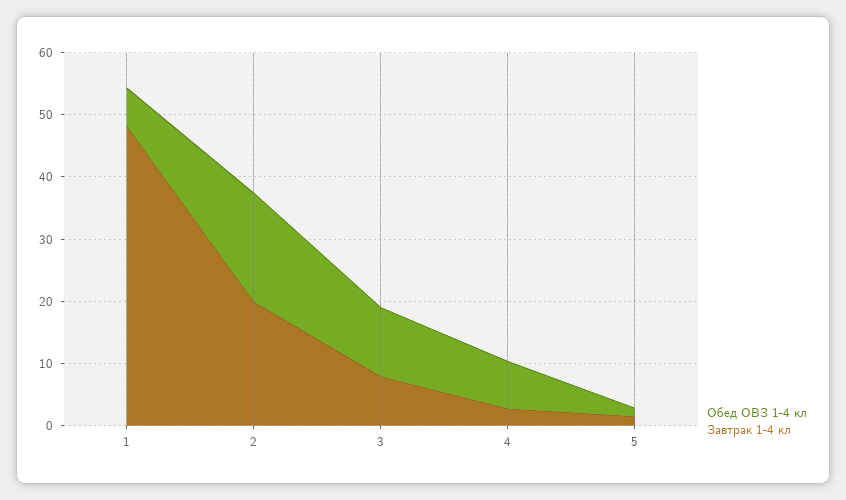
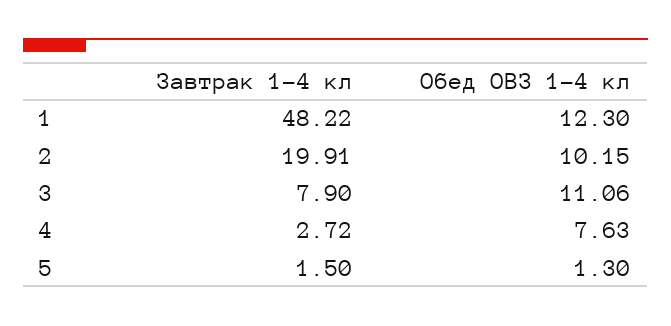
  {
    "Обед ОВЗ 1-4 кл": {
-     "1": 6,
+     "1": 12.3,
-     "2": 18,
+     "2": 10.15,
      "3": 11.06,
      "4": 7.63,
      "5": 1.3
    },
    "Завтрак 1-4 кл": {
      "1": 48.22,
      "2": 19.91,
      "3": 7.9,
      "4": 2.72,
      "5": 1.5
    }
  }

